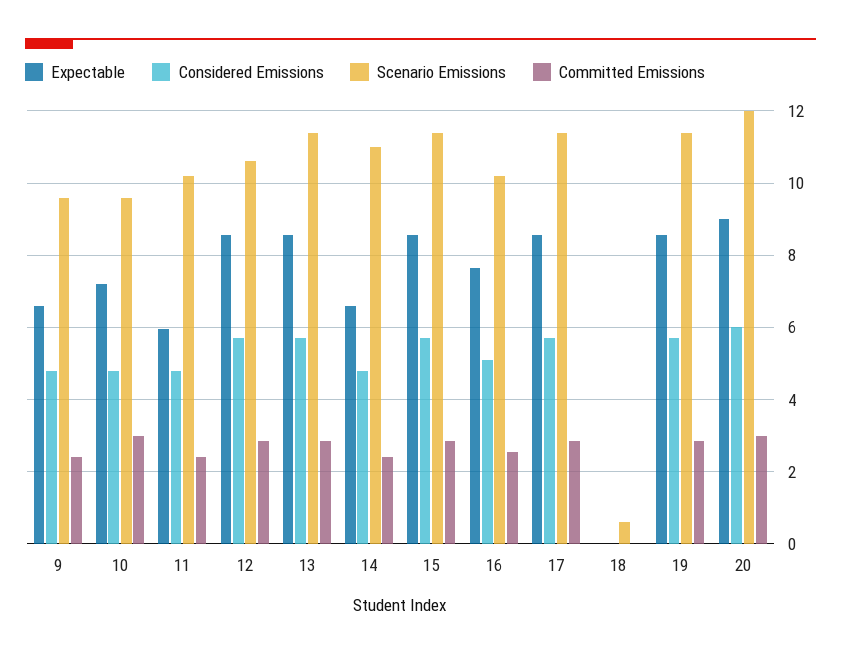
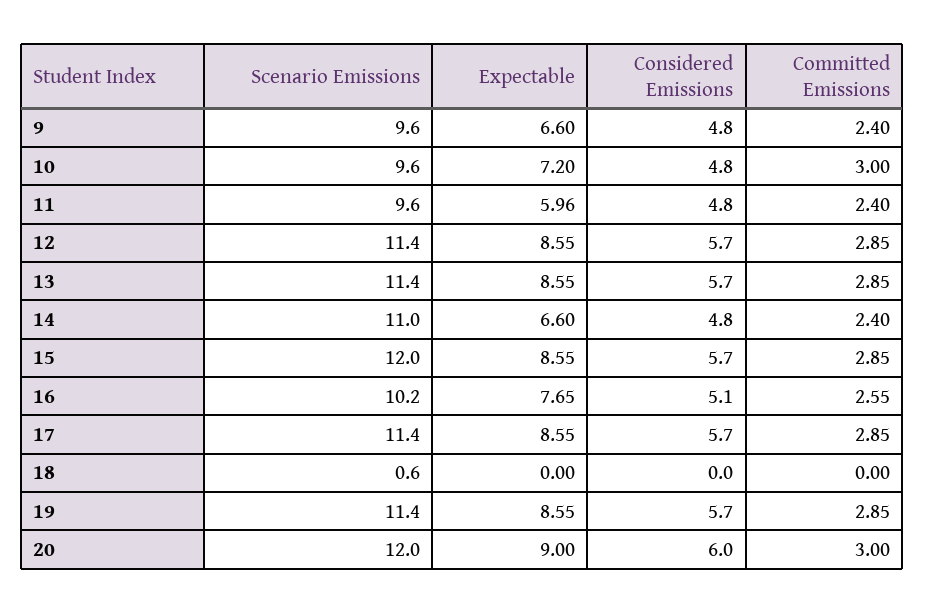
  {
    "Expectable": {
      "9": 6.6,
      "10": 7.2,
      "11": 5.96,
      "12": 8.55,
      "13": 8.55,
      "14": 6.6,
      "15": 8.55,
      "16": 7.65,
      "17": 8.55,
      "18": 0,
      "19": 8.55,
      "20": 9
    },
    "Considered Emissions": {
      "9": 4.8,
      "10": 4.8,
      "11": 4.8,
      "12": 5.7,
      "13": 5.7,
      "14": 4.8,
      "15": 5.7,
      "16": 5.1,
      "17": 5.7,
      "18": 0,
      "19": 5.7,
      "20": 6
    },
    "Scenario Emissions": {
      "9": 9.6,
      "10": 9.6,
-     "11": 10.2,
+     "11": 9.6,
-     "12": 10.6,
+     "12": 11.4,
      "13": 11.4,
      "14": 11,
-     "15": 11.4,
+     "15": 12,
      "16": 10.2,
      "17": 11.4,
      "18": 0.6,
      "19": 11.4,
      "20": 12
    },
    "Committed Emissions": {
      "9": 2.4,
      "10": 3,
      "11": 2.4,
      "12": 2.85,
      "13": 2.85,
      "14": 2.4,
      "15": 2.85,
      "16": 2.55,
      "17": 2.85,
      "18": 0,
      "19": 2.85,
      "20": 3
    }
  }

